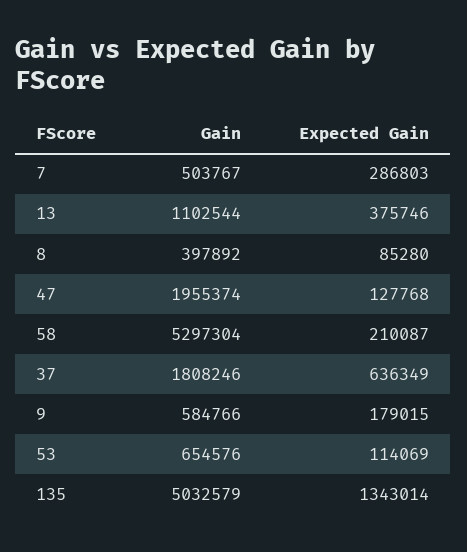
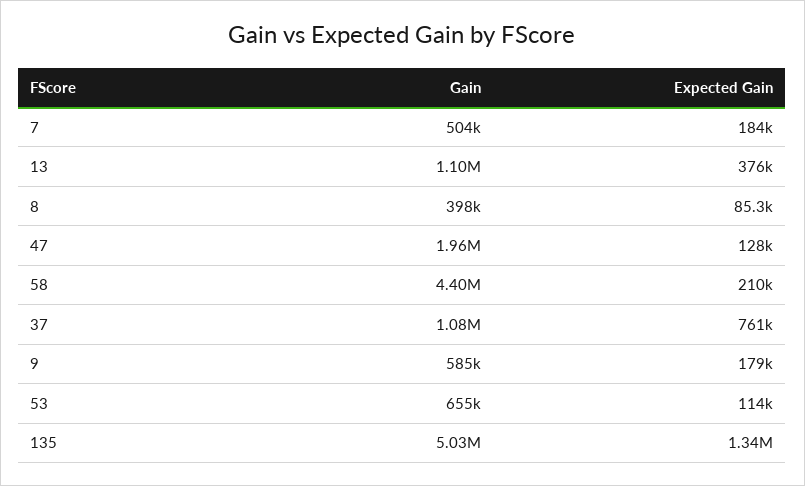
  {
    "Gain": {
      "7": 503767,
      "13": 1102544,
      "8": 397892,
      "47": 1955374,
-     "58": 5297304,
+     "58": 4400000,
-     "37": 1808246,
+     "37": 1080000,
      "9": 584766,
      "53": 654576,
      "135": 5032579
    },
    "Expected Gain": {
-     "7": 286803,
+     "7": 184000,
      "13": 375746,
      "8": 85280,
      "47": 127768,
      "58": 210087,
-     "37": 636349,
+     "37": 761000,
      "9": 179015,
      "53": 114069,
      "135": 1343014
    }
  }

